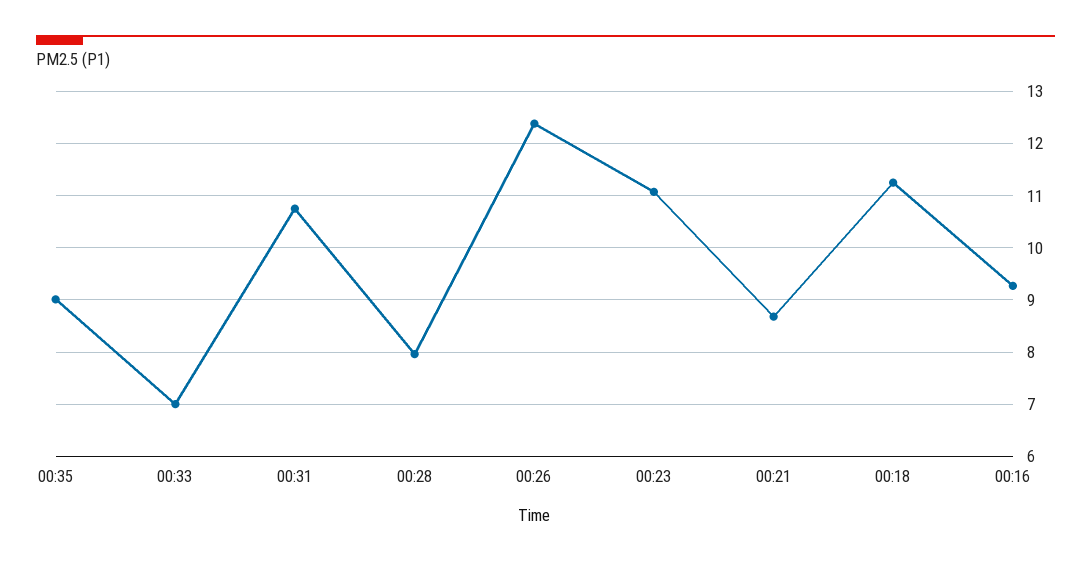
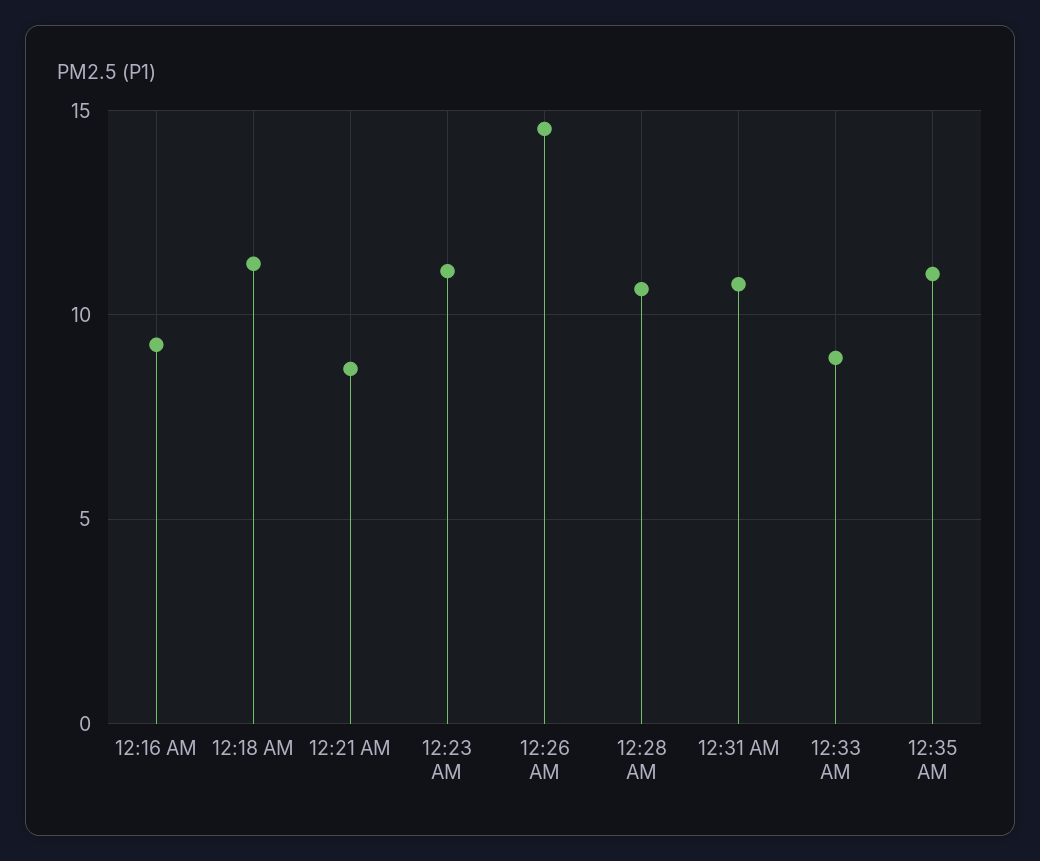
  {
-   "00:35": 9,
+   "00:35": 11,
-   "00:33": 7,
+   "00:33": 9,
    "00:31": 10.8,
-   "00:28": 8,
+   "00:28": 10.5,
-   "00:26": 12.4,
+   "00:26": 14.5,
    "00:23": 11,
    "00:21": 8.6,
    "00:18": 11.2,
    "00:16": 9.2
  }

